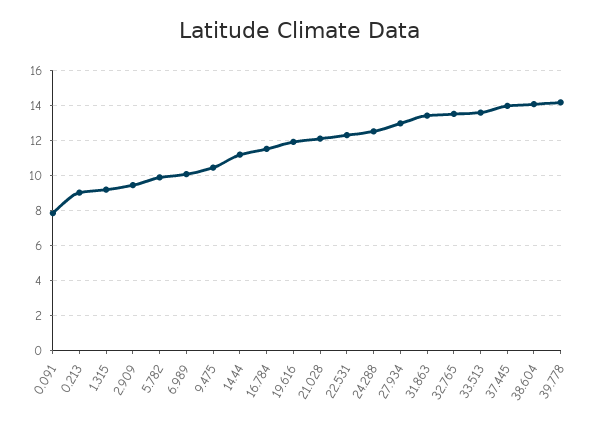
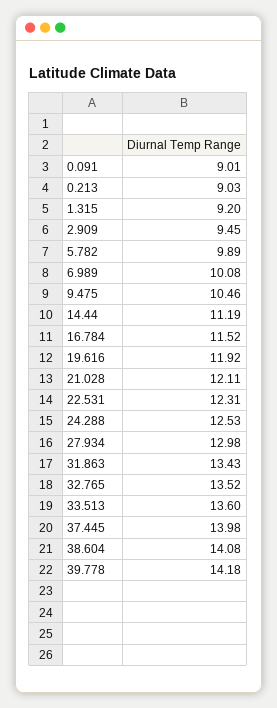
  {
-   "0.091": 8,
+   "0.091": 9.01,
    "0.213": 9.03,
    "1.315": 9.2,
    "2.909": 9.45,
    "5.782": 9.89,
    "6.989": 10.08,
    "9.475": 10.46,
    "14.44": 11.19,
    "16.784": 11.52,
    "19.616": 11.92,
    "21.028": 12.11,
    "22.531": 12.31,
    "24.288": 12.53,
    "27.934": 12.98,
    "31.863": 13.43,
    "32.765": 13.52,
    "33.513": 13.6,
    "37.445": 13.98,
    "38.604": 14.08,
    "39.778": 14.18
  }

